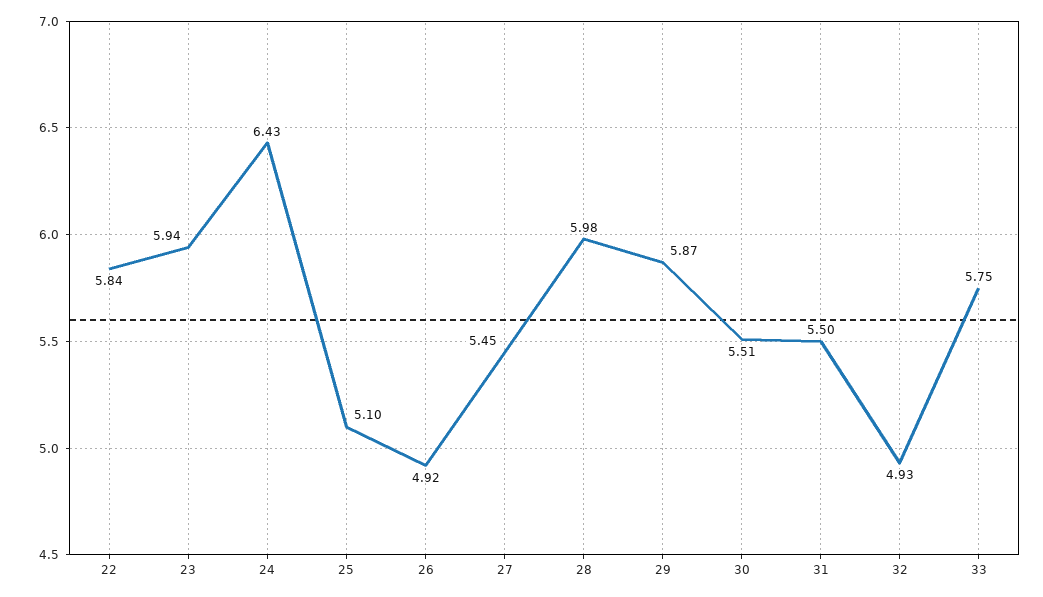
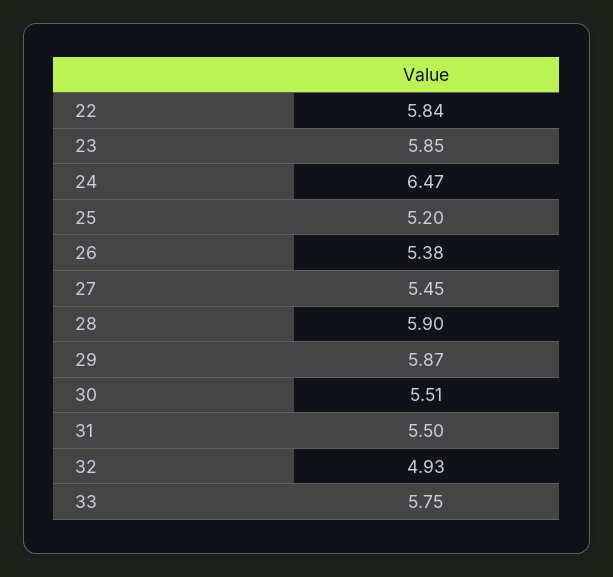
  {
    "22": 5.84,
-   "23": 5.94,
+   "23": 5.85,
-   "24": 6.43,
+   "24": 6.47,
-   "25": 5.1,
+   "25": 5.2,
-   "26": 4.92,
+   "26": 5.38,
    "27": 5.45,
-   "28": 5.98,
+   "28": 5.9,
    "29": 5.87,
    "30": 5.51,
    "31": 5.5,
    "32": 4.93,
    "33": 5.75
  }

